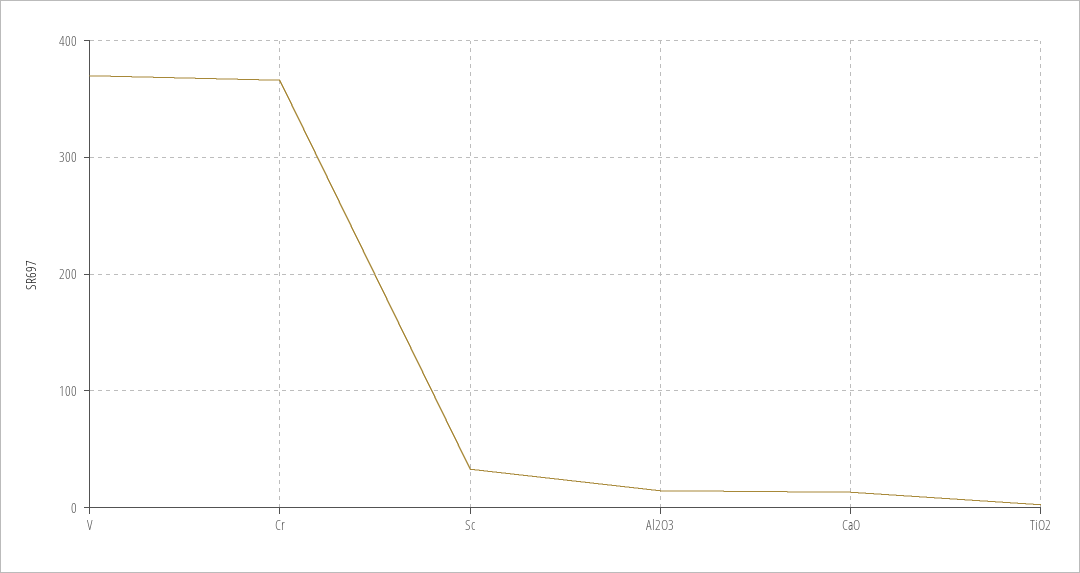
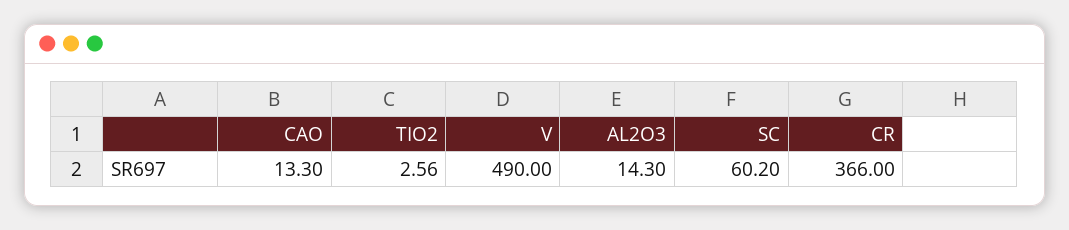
  {
-   "V": 370,
+   "V": 490,
    "Cr": 366,
-   "Sc": 30,
+   "Sc": 60.2,
    "Al2O3": 14.3,
    "CaO": 13.3,
    "TiO2": 2.56
  }

